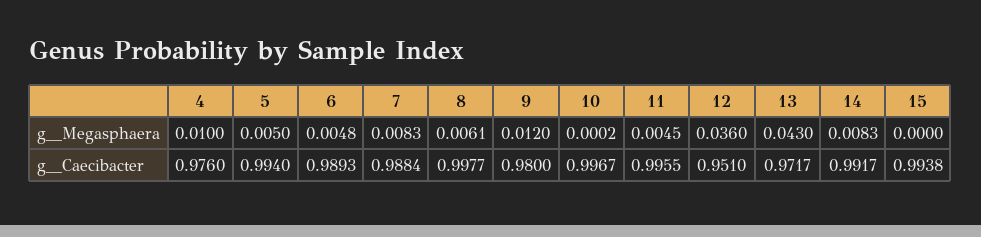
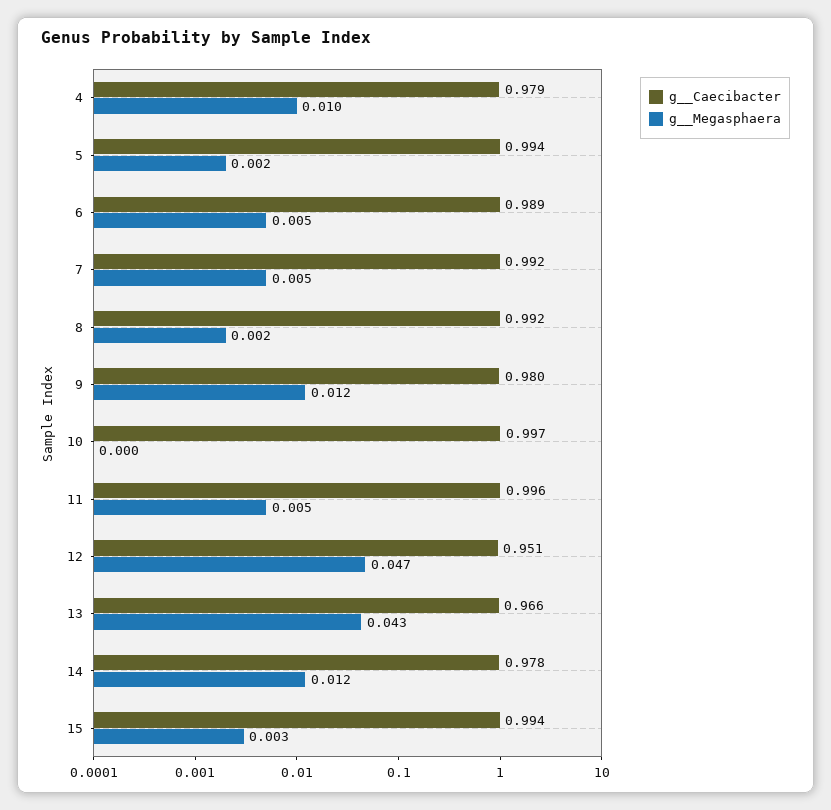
  {
    "g__Megasphaera": {
      "4": 0.01,
-     "5": 0.005,
+     "5": 0.002,
      "6": 0.0048,
-     "7": 0.0083,
+     "7": 0.005,
-     "8": 0.0061,
+     "8": 0.002,
      "9": 0.012,
      "10": 0.0002,
      "11": 0.0045,
-     "12": 0.036,
+     "12": 0.047,
      "13": 0.043,
-     "14": 0.0083,
+     "14": 0.012,
-     "15": 0
+     "15": 0.003
    },
    "g__Caecibacter": {
-     "4": 0.976,
+     "4": 0.979,
      "5": 0.994,
      "6": 0.9893,
-     "7": 0.9884,
+     "7": 0.992,
-     "8": 0.9977,
+     "8": 0.992,
      "9": 0.98,
      "10": 0.9967,
      "11": 0.9955,
      "12": 0.951,
-     "13": 0.9717,
+     "13": 0.966,
-     "14": 0.9917,
+     "14": 0.978,
      "15": 0.9938
    }
  }

